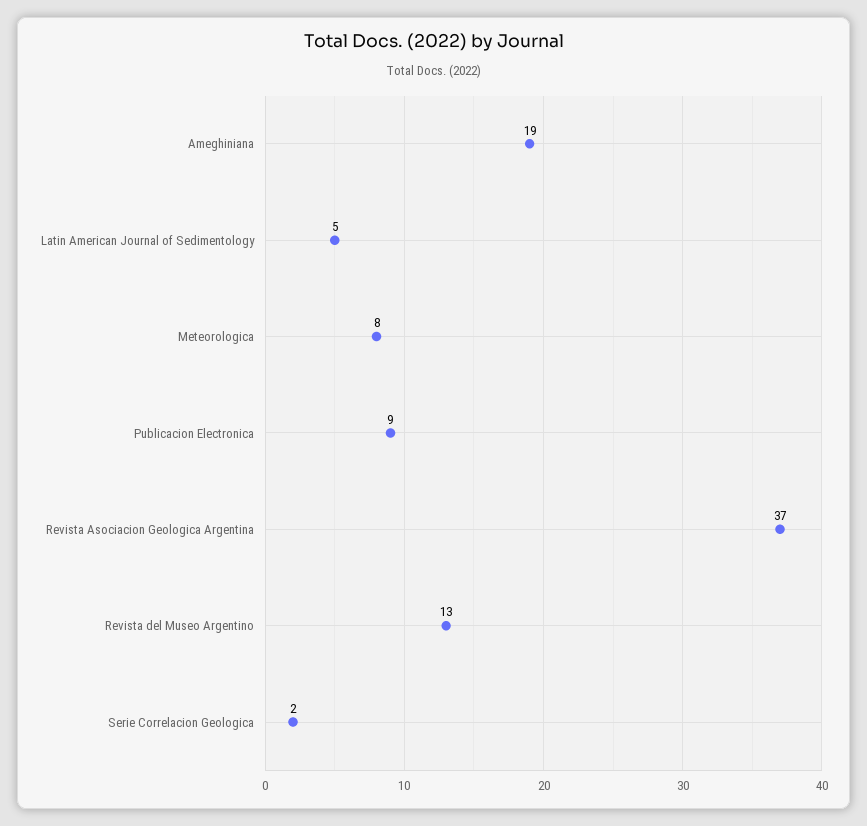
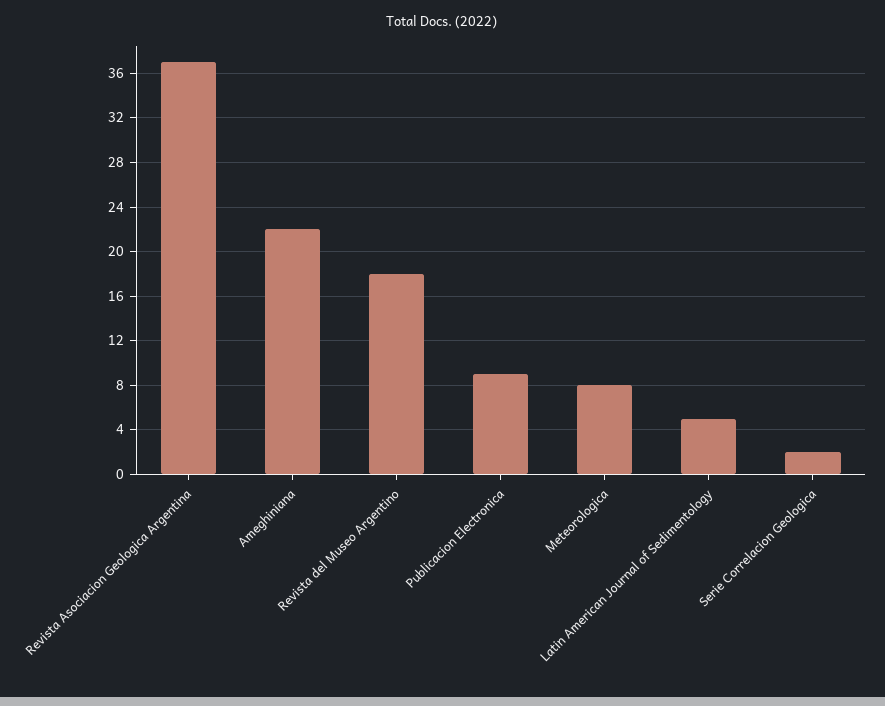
  {
-   "Ameghiniana": 19,
+   "Ameghiniana": 22,
    "Latin American Journal of Sedimentology": 5,
    "Meteorologica": 8,
    "Publicacion Electronica": 9,
    "Revista Asociacion Geologica Argentina": 37,
-   "Revista del Museo Argentino": 13,
+   "Revista del Museo Argentino": 18,
    "Serie Correlacion Geologica": 2
  }

